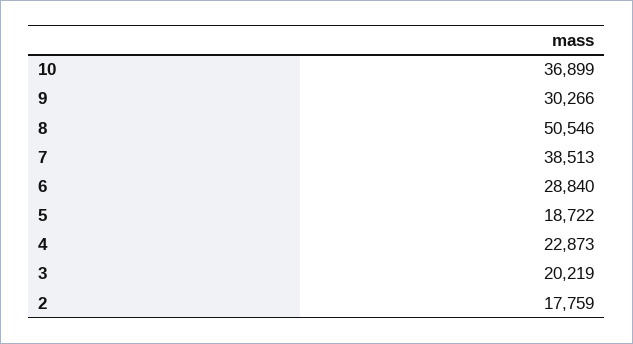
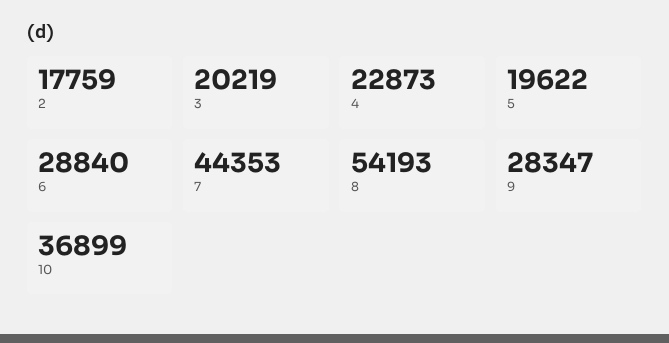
  {
    "10": 36899,
-   "9": 30266,
+   "9": 28347,
-   "8": 50546,
+   "8": 54193,
-   "7": 38513,
+   "7": 44353,
    "6": 28840,
-   "5": 18722,
+   "5": 19622,
    "4": 22873,
    "3": 20219,
    "2": 17759
  }

